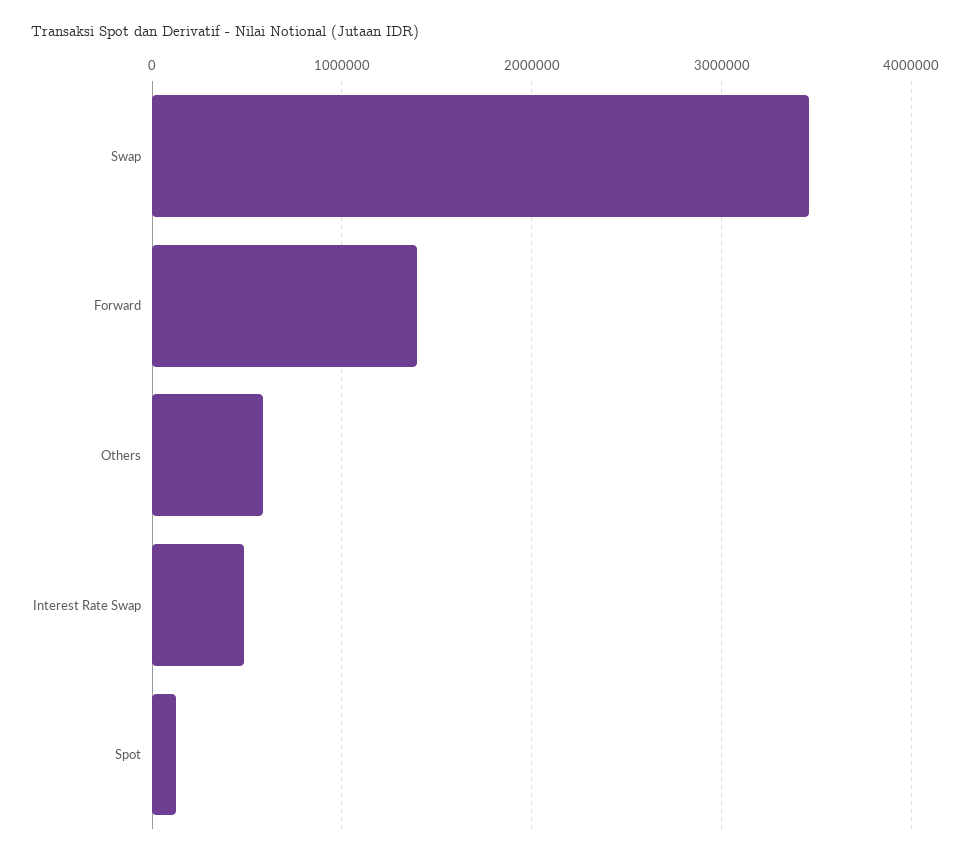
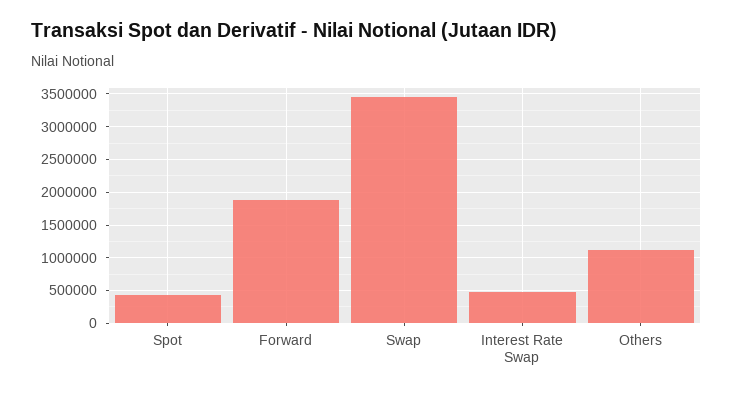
  {
    "Swap": 3500000,
-   "Forward": 1400000,
+   "Forward": 1900000,
-   "Others": 600000,
+   "Others": 1100000,
    "Interest Rate Swap": 500000,
-   "Spot": 100000
+   "Spot": 400000
  }

